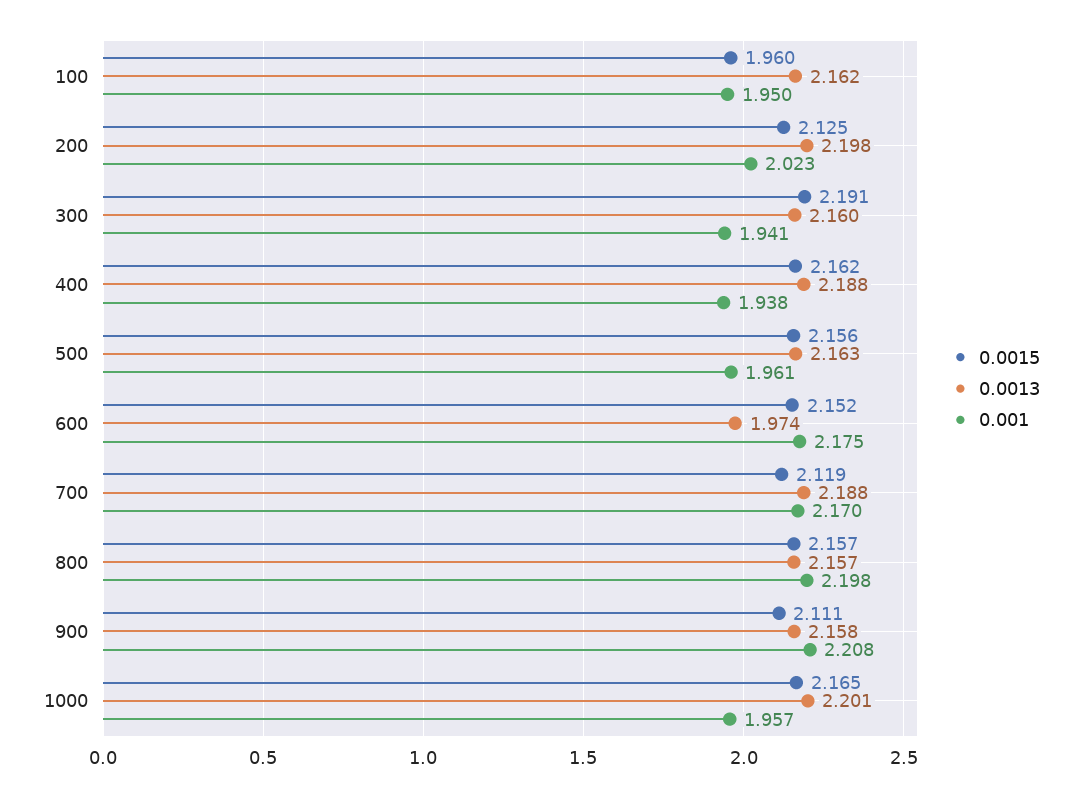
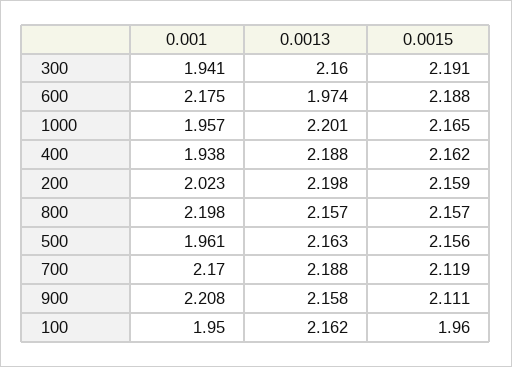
  {
    "0.0015": {
      "100": 1.96,
-     "200": 2.125,
+     "200": 2.159,
      "300": 2.191,
      "400": 2.162,
      "500": 2.156,
-     "600": 2.152,
+     "600": 2.188,
      "700": 2.119,
      "800": 2.157,
      "900": 2.111,
      "1000": 2.165
    },
    "0.0013": {
      "100": 2.162,
      "200": 2.198,
      "300": 2.16,
      "400": 2.188,
      "500": 2.163,
      "600": 1.974,
      "700": 2.188,
      "800": 2.157,
      "900": 2.158,
      "1000": 2.201
    },
    "0.001": {
      "100": 1.95,
      "200": 2.023,
      "300": 1.941,
      "400": 1.938,
      "500": 1.961,
      "600": 2.175,
      "700": 2.17,
      "800": 2.198,
      "900": 2.208,
      "1000": 1.957
    }
  }

